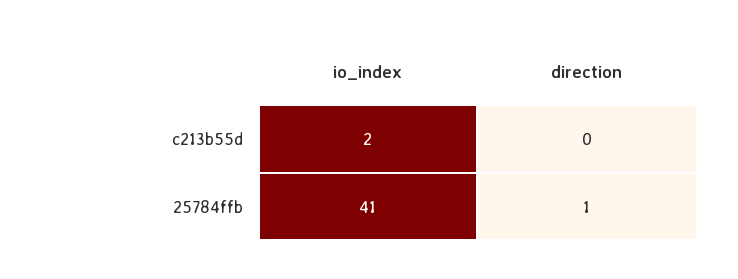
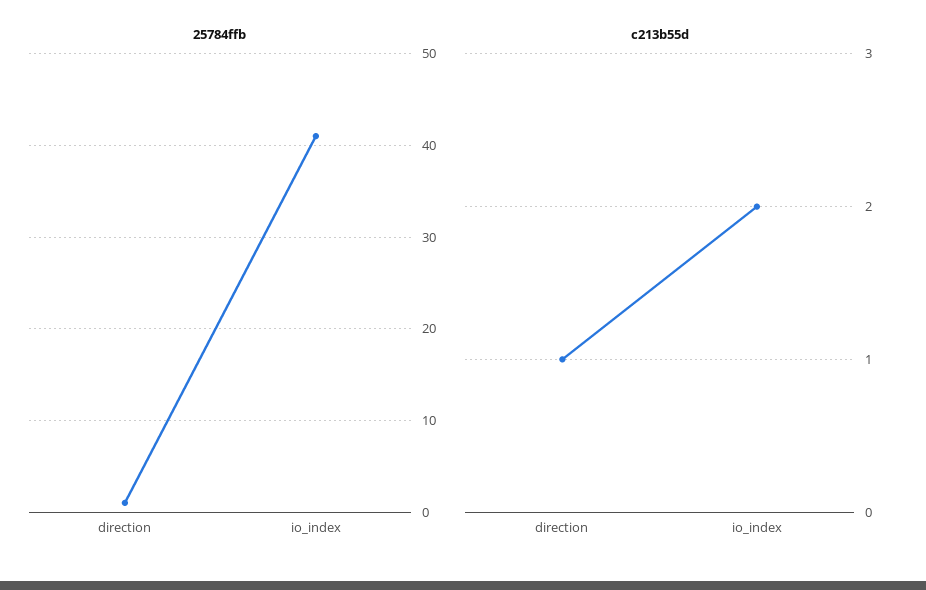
  {
    "c213b55d": {
      "io_index": 2,
-     "direction": 0
+     "direction": 1
    },
    "25784ffb": {
      "io_index": 41,
      "direction": 1
    }
  }

